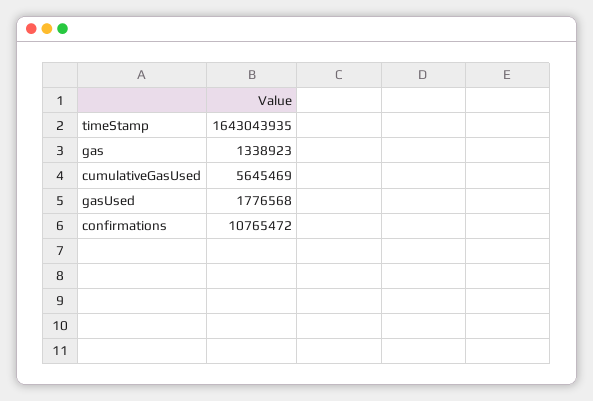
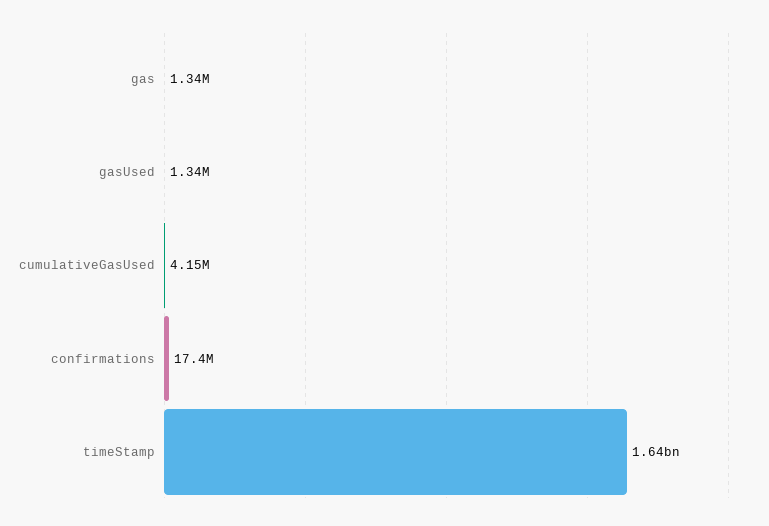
  {
    "timeStamp": 1643043935,
    "gas": 1338923,
-   "cumulativeGasUsed": 5645469,
+   "cumulativeGasUsed": 4150000,
-   "gasUsed": 1776568,
+   "gasUsed": 1340000,
-   "confirmations": 10765472
+   "confirmations": 17400000
  }

